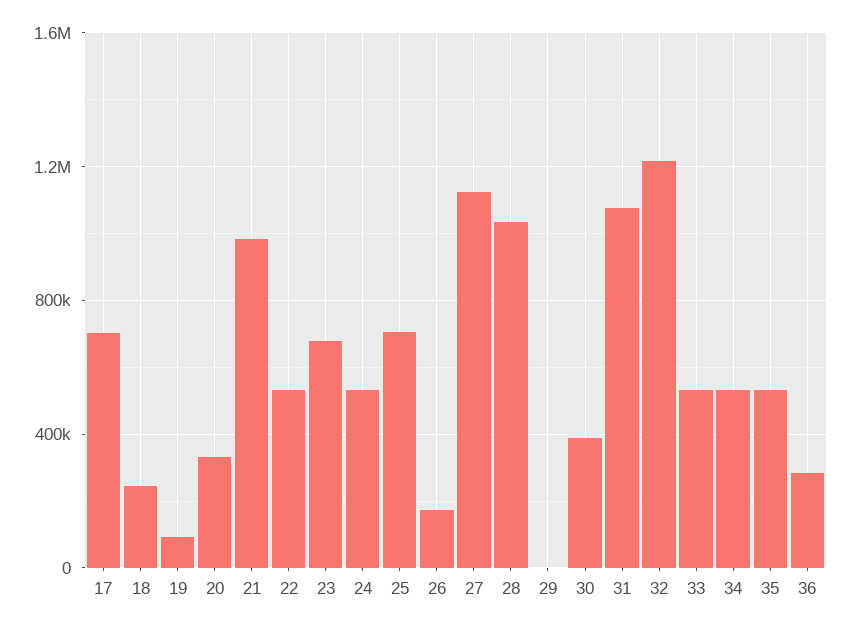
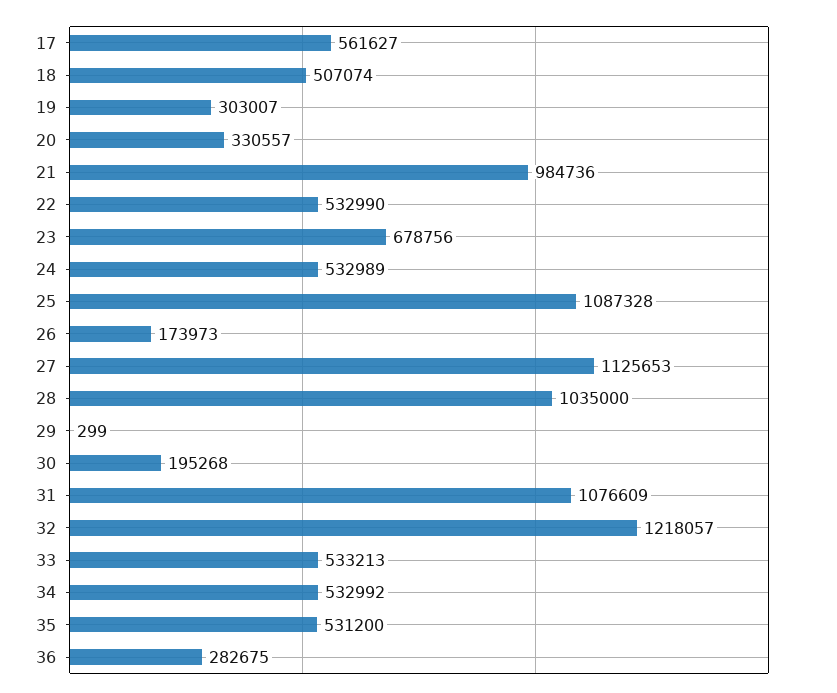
  {
-   "17": 700000,
+   "17": 561627,
-   "18": 250000,
+   "18": 507074,
-   "19": 100000,
+   "19": 303007,
    "20": 330557,
    "21": 984736,
    "22": 532990,
    "23": 678756,
    "24": 532989,
-   "25": 700000,
+   "25": 1087328,
    "26": 173973,
    "27": 1125653,
    "28": 1035000,
    "29": 299,
-   "30": 400000,
+   "30": 195268,
    "31": 1076609,
    "32": 1218057,
    "33": 533213,
    "34": 532992,
    "35": 531200,
    "36": 282675
  }

